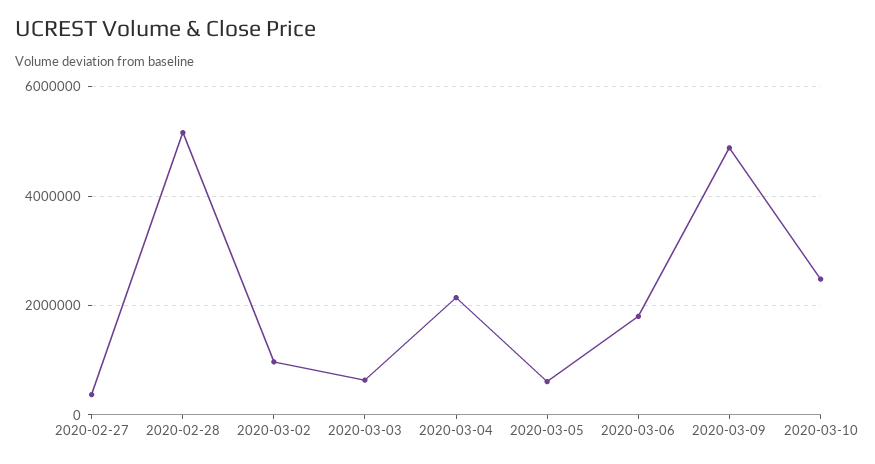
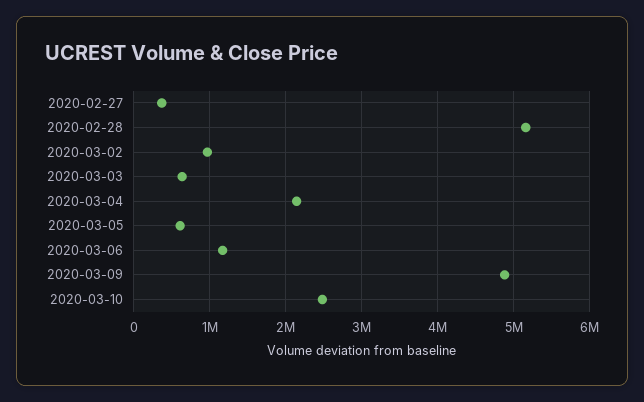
  {
    "2020-02-27": 400000,
    "2020-02-28": 5200000,
    "2020-03-02": 1000000,
    "2020-03-03": 600000,
    "2020-03-04": 2100000,
    "2020-03-05": 600000,
-   "2020-03-06": 1800000,
+   "2020-03-06": 1200000,
    "2020-03-09": 4900000,
    "2020-03-10": 2500000
  }

